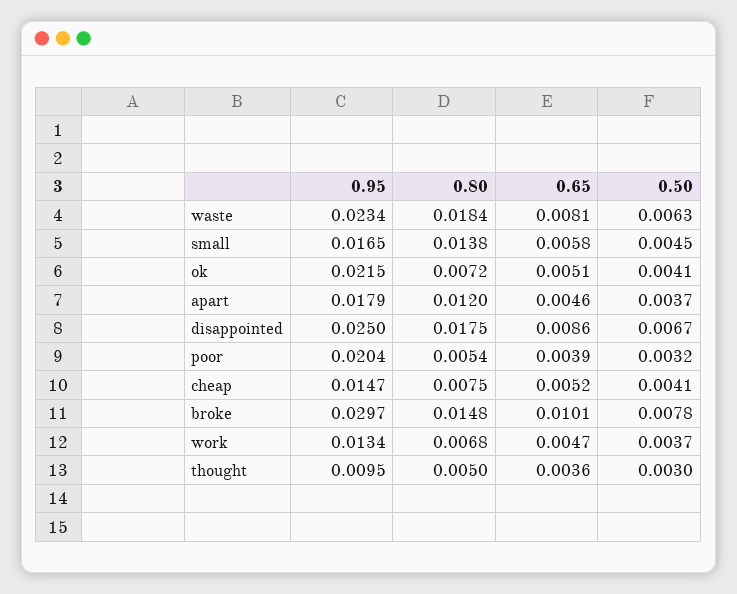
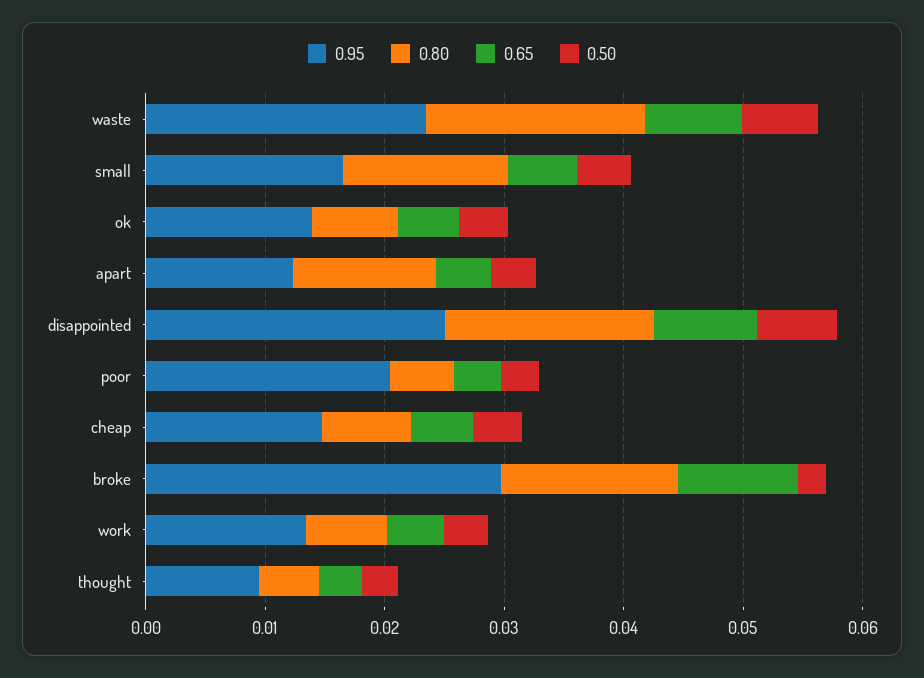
  {
    "0.95": {
      "waste": 0.0234,
      "small": 0.0165,
-     "ok": 0.0215,
+     "ok": 0.014,
-     "apart": 0.0179,
+     "apart": 0.012,
      "disappointed": 0.025,
      "poor": 0.0204,
      "cheap": 0.0147,
      "broke": 0.0297,
      "work": 0.0134,
      "thought": 0.0095
    },
    "0.80": {
      "waste": 0.0184,
      "small": 0.0138,
      "ok": 0.0072,
      "apart": 0.012,
      "disappointed": 0.0175,
      "poor": 0.0054,
      "cheap": 0.0075,
      "broke": 0.0148,
      "work": 0.0068,
      "thought": 0.005
    },
    "0.65": {
      "waste": 0.0081,
      "small": 0.0058,
      "ok": 0.0051,
      "apart": 0.0046,
      "disappointed": 0.0086,
      "poor": 0.0039,
      "cheap": 0.0052,
      "broke": 0.0101,
      "work": 0.0047,
      "thought": 0.0036
    },
    "0.50": {
      "waste": 0.0063,
      "small": 0.0045,
      "ok": 0.0041,
      "apart": 0.0037,
      "disappointed": 0.0067,
      "poor": 0.0032,
      "cheap": 0.0041,
-     "broke": 0.0078,
+     "broke": 0.002,
      "work": 0.0037,
      "thought": 0.003
    }
  }

